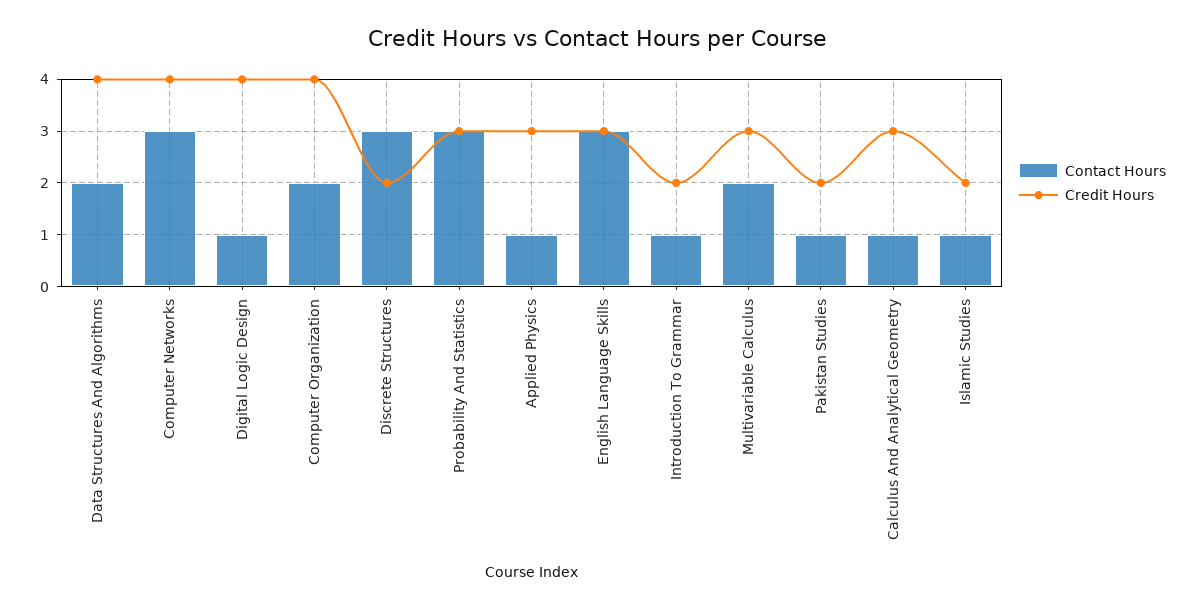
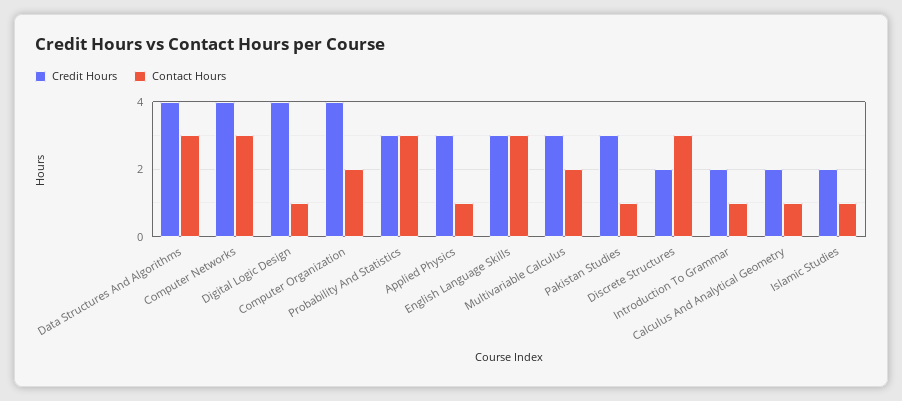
  {
    "Contact Hours": {
-     "Data Structures And Algorithms": 2,
+     "Data Structures And Algorithms": 3,
      "Computer Networks": 3,
      "Digital Logic Design": 1,
      "Computer Organization": 2,
      "Discrete Structures": 3,
      "Probability And Statistics": 3,
      "Applied Physics": 1,
      "English Language Skills": 3,
      "Introduction To Grammar": 1,
      "Multivariable Calculus": 2,
      "Pakistan Studies": 1,
      "Calculus And Analytical Geometry": 1,
      "Islamic Studies": 1
    },
    "Credit Hours": {
      "Data Structures And Algorithms": 4,
      "Computer Networks": 4,
      "Digital Logic Design": 4,
      "Computer Organization": 4,
      "Discrete Structures": 2,
      "Probability And Statistics": 3,
      "Applied Physics": 3,
      "English Language Skills": 3,
      "Introduction To Grammar": 2,
      "Multivariable Calculus": 3,
-     "Pakistan Studies": 2,
+     "Pakistan Studies": 3,
-     "Calculus And Analytical Geometry": 3,
+     "Calculus And Analytical Geometry": 2,
      "Islamic Studies": 2
    }
  }

